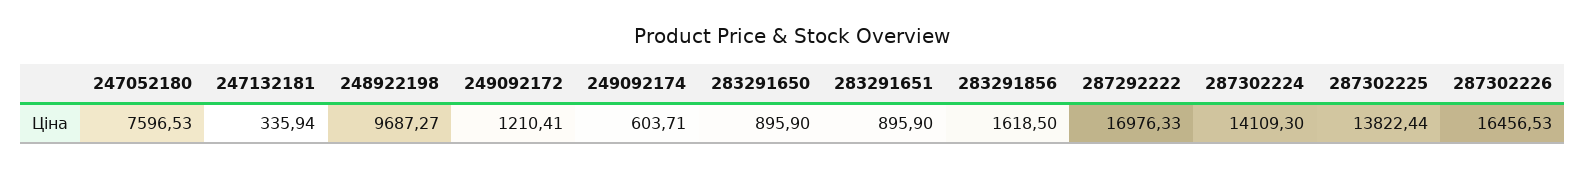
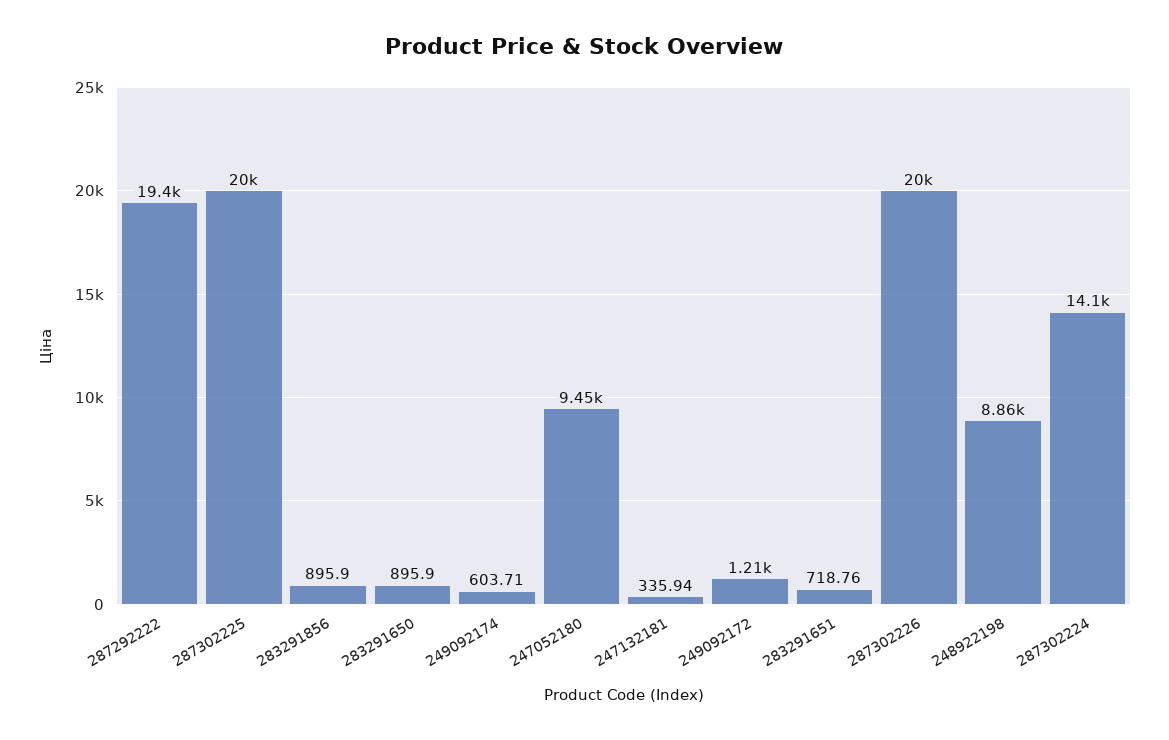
  {
-   "247052180": 7596.53,
+   "247052180": 9450,
    "247132181": 335.94,
-   "248922198": 9687.27,
+   "248922198": 8860,
    "249092172": 1210.41,
    "249092174": 603.71,
    "283291650": 895.9,
-   "283291651": 895.9,
+   "283291651": 718.76,
-   "283291856": 1618.5,
+   "283291856": 895.9,
-   "287292222": 16976.33,
+   "287292222": 19400,
    "287302224": 14109.3,
-   "287302225": 13822.44,
+   "287302225": 20000,
-   "287302226": 16456.53
+   "287302226": 20000
  }

